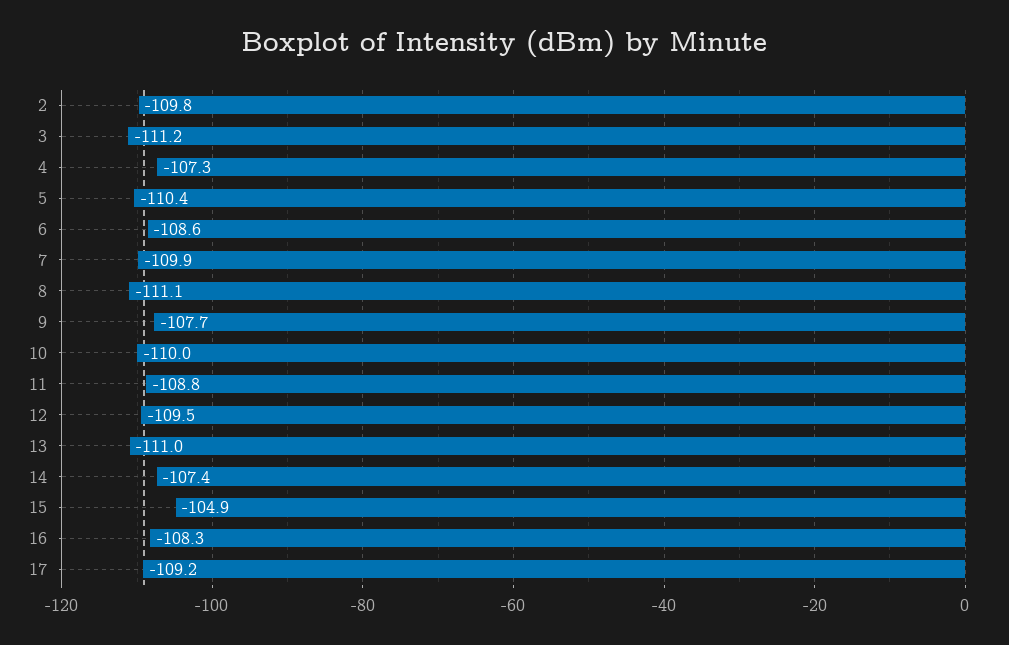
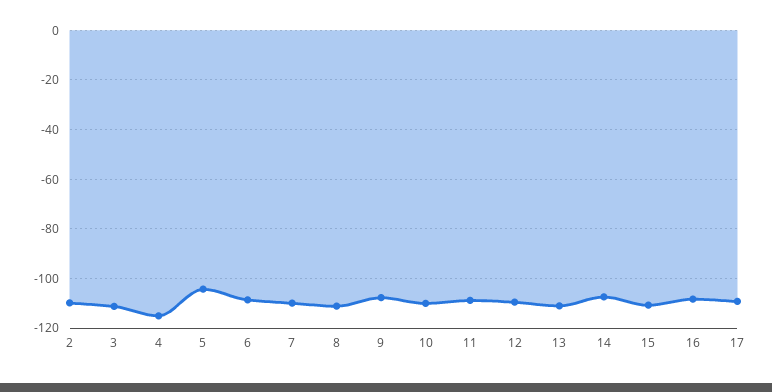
  {
    "2": -109.8,
    "3": -111.2,
-   "4": -107.3,
+   "4": -115,
-   "5": -110.4,
+   "5": -105,
    "6": -108.6,
    "7": -109.9,
    "8": -111.1,
    "9": -107.7,
    "10": -110,
    "11": -108.8,
    "12": -109.5,
    "13": -111,
    "14": -107.4,
-   "15": -104.9,
+   "15": -110,
    "16": -108.3,
    "17": -109.2
  }

